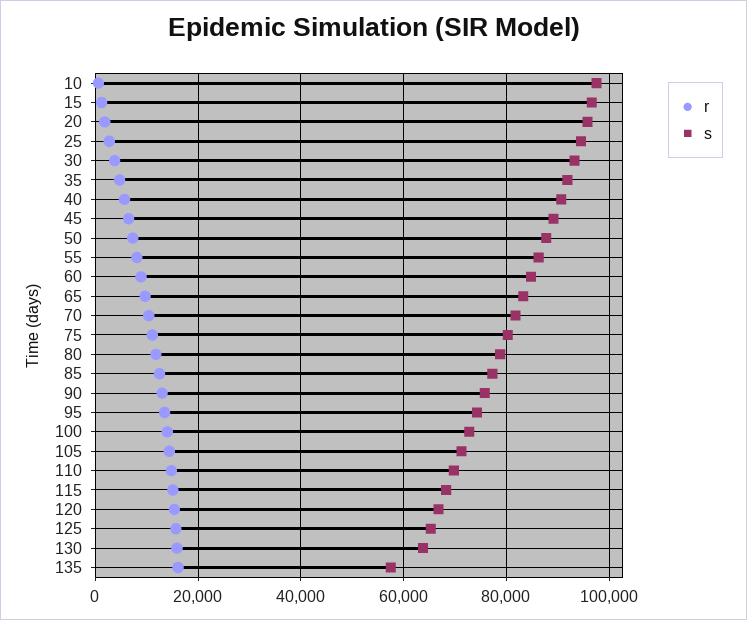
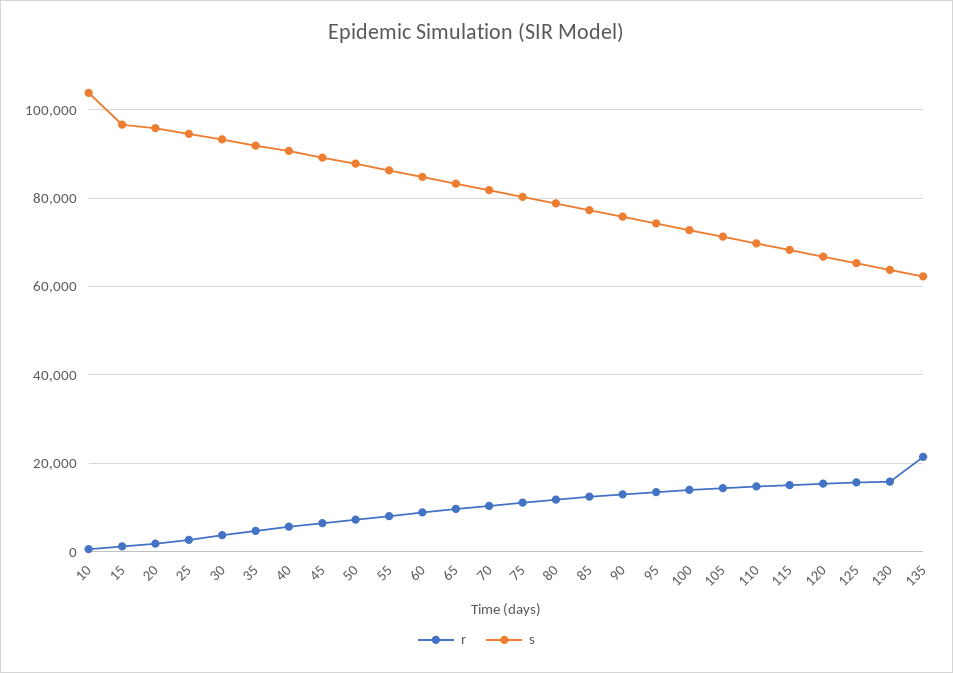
  {
    "r": {
      "10": 0,
      "15": 2000,
      "20": 2000,
      "25": 2000,
      "30": 4000,
      "35": 4000,
      "40": 6000,
      "45": 6000,
      "50": 8000,
      "55": 8000,
      "60": 8000,
      "65": 10000,
      "70": 10000,
      "75": 12000,
      "80": 12000,
      "85": 12000,
      "90": 14000,
      "95": 14000,
      "100": 14000,
      "105": 14000,
      "110": 14000,
      "115": 16000,
      "120": 16000,
      "125": 16000,
      "130": 16000,
-     "135": 16000
+     "135": 22000
    },
    "s": {
-     "10": 98000,
+     "10": 104000,
      "15": 96000,
      "20": 96000,
      "25": 94000,
      "30": 94000,
      "35": 92000,
      "40": 90000,
      "45": 90000,
      "50": 88000,
      "55": 86000,
      "60": 84000,
      "65": 84000,
      "70": 82000,
      "75": 80000,
      "80": 78000,
      "85": 78000,
      "90": 76000,
      "95": 74000,
      "100": 72000,
      "105": 72000,
      "110": 70000,
      "115": 68000,
      "120": 66000,
      "125": 66000,
      "130": 64000,
-     "135": 58000
+     "135": 62000
    }
  }

